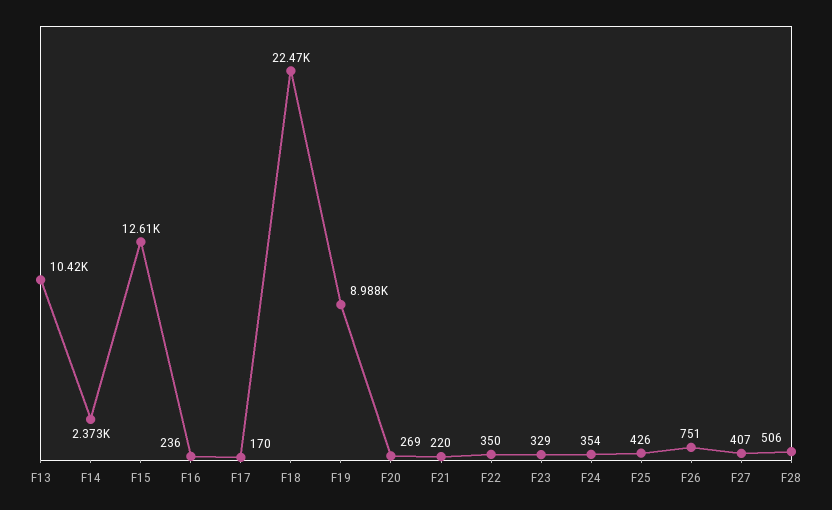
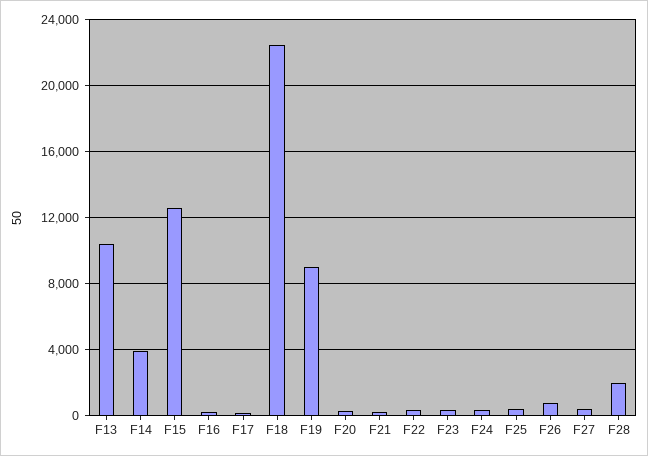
  {
    "F13": 10420,
-   "F14": 2373,
+   "F14": 4000,
    "F15": 12610,
    "F16": 236,
    "F17": 170,
    "F18": 22470,
    "F19": 8988,
    "F20": 269,
    "F21": 220,
    "F22": 350,
    "F23": 329,
    "F24": 354,
    "F25": 426,
    "F26": 751,
    "F27": 407,
-   "F28": 506
+   "F28": 2000
  }

